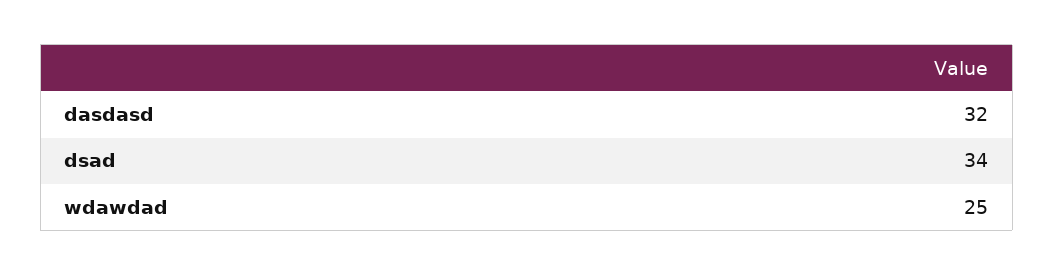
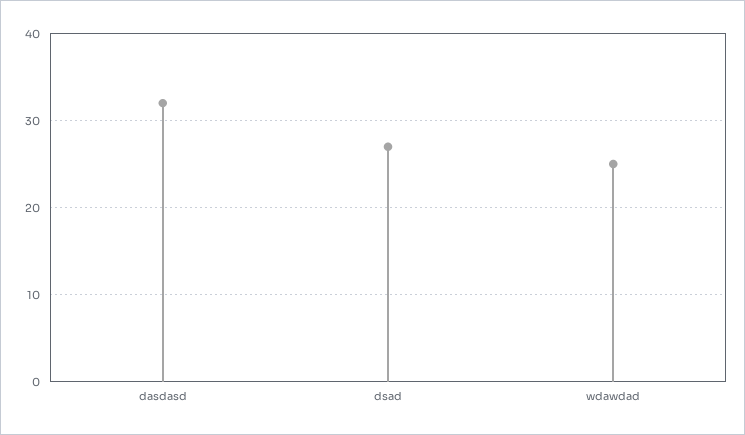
  {
    "dasdasd": 32,
-   "dsad": 34,
+   "dsad": 27,
    "wdawdad": 25
  }

